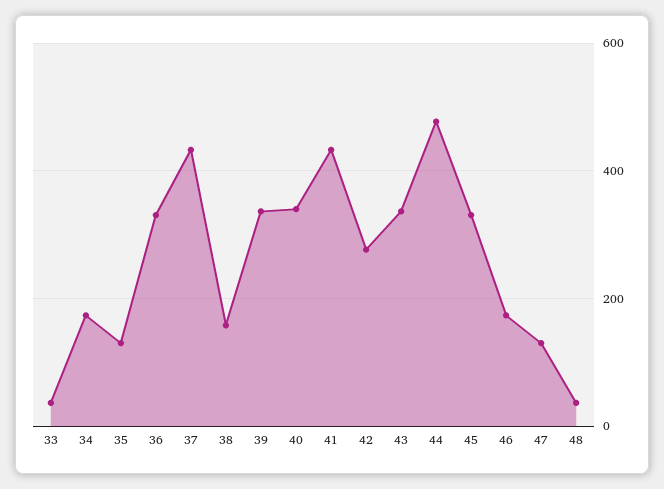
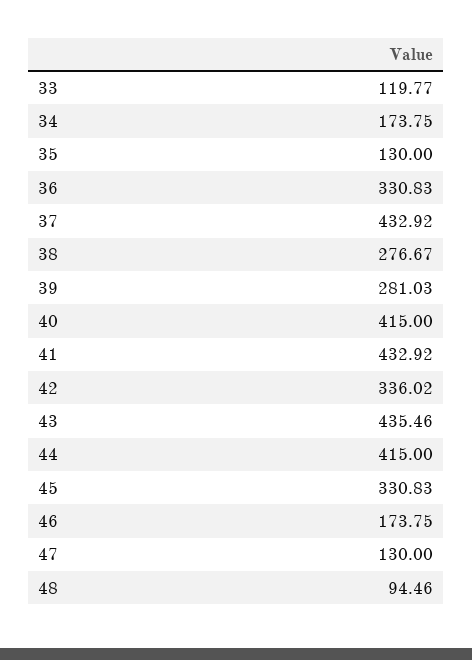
  {
-   "33": 40,
+   "33": 119.77,
    "34": 173.75,
    "35": 130,
    "36": 330.83,
    "37": 432.92,
-   "38": 160,
+   "38": 276.67,
-   "39": 340,
+   "39": 281.03,
-   "40": 340,
+   "40": 415,
    "41": 432.92,
-   "42": 280,
+   "42": 336.02,
-   "43": 340,
+   "43": 435.46,
-   "44": 480,
+   "44": 415,
    "45": 330.83,
    "46": 173.75,
    "47": 130,
-   "48": 40
+   "48": 94.46
  }

